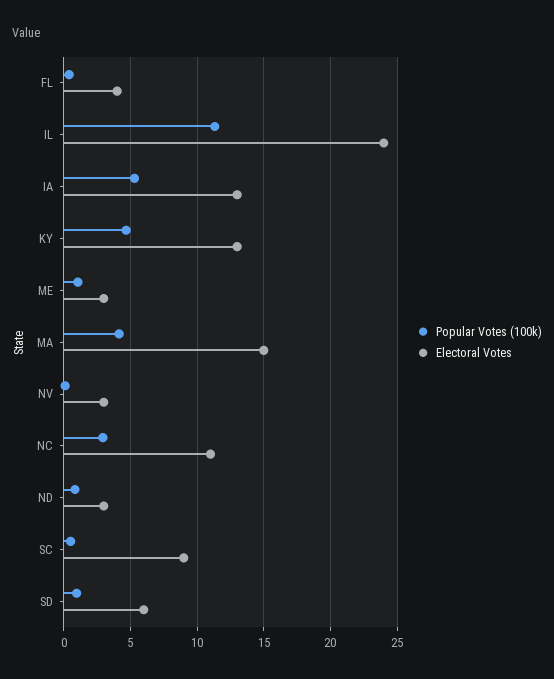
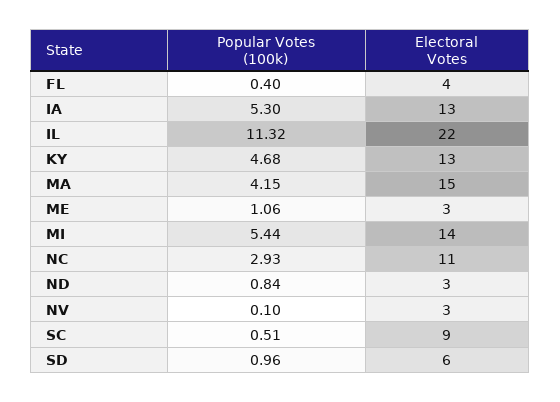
  {
    "Popular Votes (100k)": {
      "FL": 0.4,
      "IL": 11.32,
      "IA": 5.3,
      "KY": 4.68,
      "ME": 1.06,
      "MA": 4.15,
      "NV": 0.1,
      "NC": 2.93,
      "ND": 0.84,
      "SC": 0.51,
-     "SD": 0.96
+     "SD": 0.96,
+     "MI": 5.44
    },
    "Electoral Votes": {
      "FL": 4,
-     "IL": 24,
+     "IL": 22,
      "IA": 13,
      "KY": 13,
      "ME": 3,
      "MA": 15,
      "NV": 3,
      "NC": 11,
      "ND": 3,
      "SC": 9,
-     "SD": 6
+     "SD": 6,
+     "MI": 14
    }
  }

